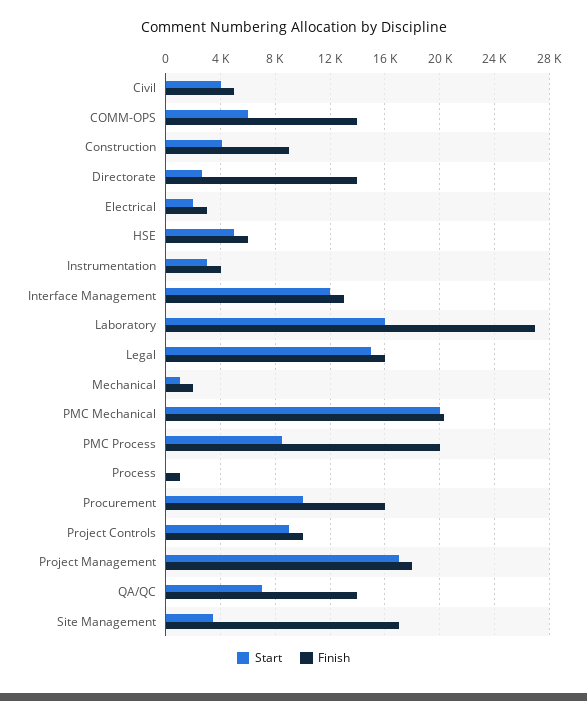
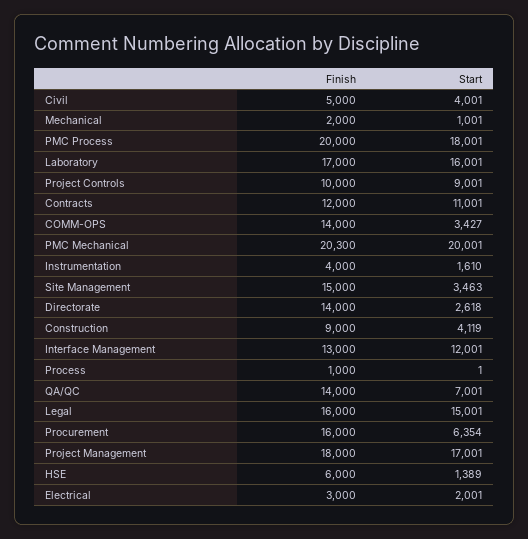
  {
    "Start": {
      "Civil": 4001,
-     "COMM-OPS": 6000,
+     "COMM-OPS": 3427,
      "Construction": 4119,
      "Directorate": 2618,
      "Electrical": 2001,
-     "HSE": 5000,
+     "HSE": 1389,
-     "Instrumentation": 3000,
+     "Instrumentation": 1610,
      "Interface Management": 12001,
      "Laboratory": 16001,
      "Legal": 15001,
      "Mechanical": 1001,
      "PMC Mechanical": 20001,
-     "PMC Process": 8500,
+     "PMC Process": 18001,
      "Process": 1,
-     "Procurement": 10000,
+     "Procurement": 6354,
      "Project Controls": 9001,
      "Project Management": 17001,
      "QA/QC": 7001,
-     "Site Management": 3463
+     "Site Management": 3463,
+     "Contracts": 11001
    },
    "Finish": {
      "Civil": 5000,
      "COMM-OPS": 14000,
      "Construction": 9000,
      "Directorate": 14000,
      "Electrical": 3000,
      "HSE": 6000,
      "Instrumentation": 4000,
      "Interface Management": 13000,
-     "Laboratory": 27000,
+     "Laboratory": 17000,
      "Legal": 16000,
      "Mechanical": 2000,
      "PMC Mechanical": 20300,
      "PMC Process": 20000,
      "Process": 1000,
      "Procurement": 16000,
      "Project Controls": 10000,
      "Project Management": 18000,
      "QA/QC": 14000,
-     "Site Management": 17000
+     "Site Management": 15000,
+     "Contracts": 12000
    }
  }

